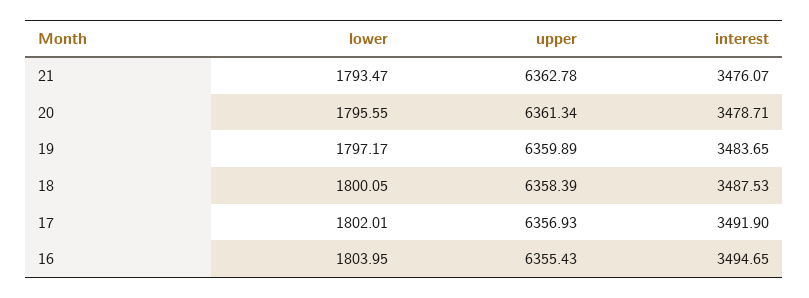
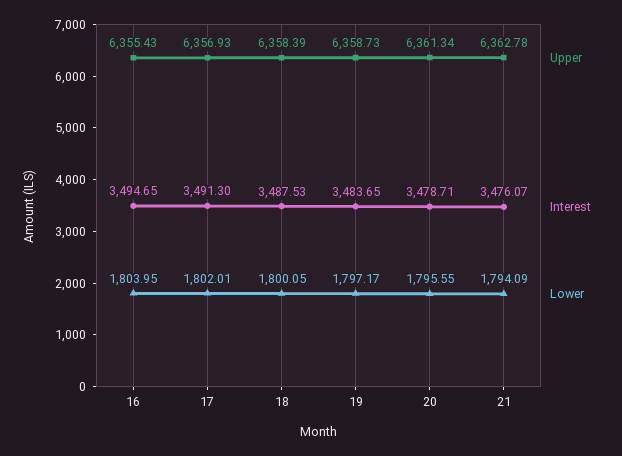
  {
    "lower": {
-     "21": 1793.47,
+     "21": 1794.09,
      "20": 1795.55,
      "19": 1797.17,
      "18": 1800.05,
      "17": 1802.01,
      "16": 1803.95
    },
    "upper": {
      "21": 6362.78,
      "20": 6361.34,
-     "19": 6359.89,
+     "19": 6358.73,
      "18": 6358.39,
      "17": 6356.93,
      "16": 6355.43
    },
    "interest": {
      "21": 3476.07,
      "20": 3478.71,
      "19": 3483.65,
      "18": 3487.53,
-     "17": 3491.9,
+     "17": 3491.3,
      "16": 3494.65
    }
  }

